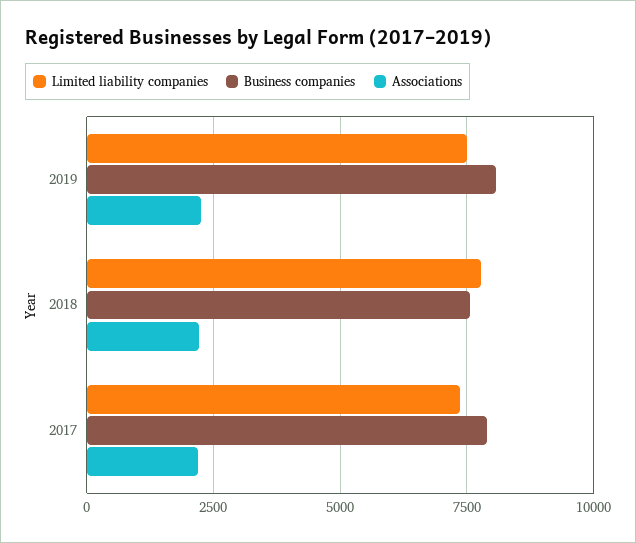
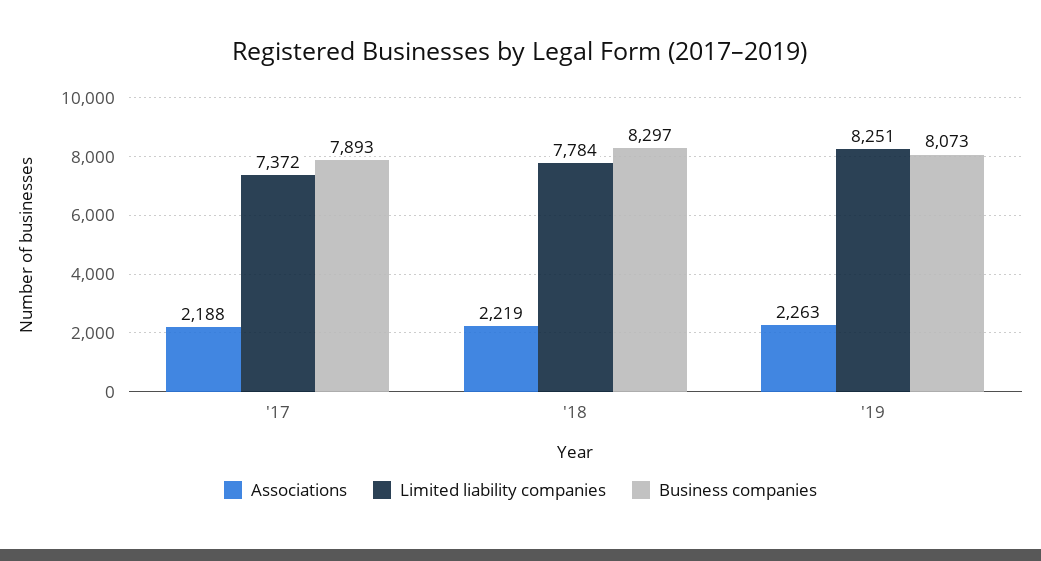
  {
    "Limited liability companies": {
-     "2019": 7500,
+     "2019": 8251,
      "2018": 7784,
      "2017": 7372
    },
    "Business companies": {
      "2019": 8073,
-     "2018": 7500,
+     "2018": 8297,
      "2017": 7893
    },
    "Associations": {
      "2019": 2263,
      "2018": 2219,
      "2017": 2188
    }
  }

